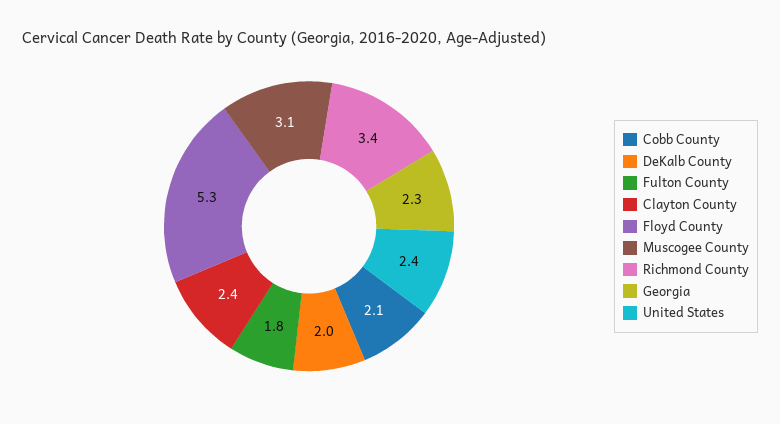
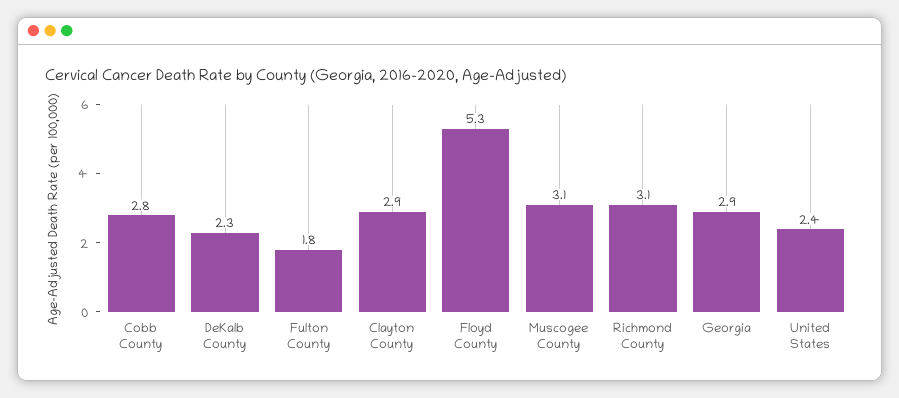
  {
-   "Cobb County": 2.1,
+   "Cobb County": 2.8,
-   "DeKalb County": 2,
+   "DeKalb County": 2.3,
    "Fulton County": 1.8,
-   "Clayton County": 2.4,
+   "Clayton County": 2.9,
    "Floyd County": 5.3,
    "Muscogee County": 3.1,
-   "Richmond County": 3.4,
+   "Richmond County": 3.1,
-   "Georgia": 2.3,
+   "Georgia": 2.9,
    "United States": 2.4
  }

